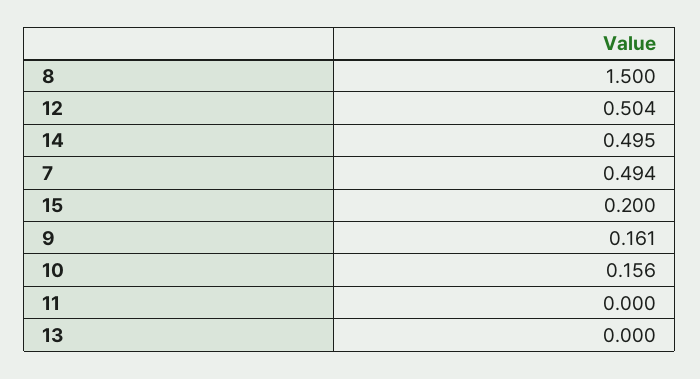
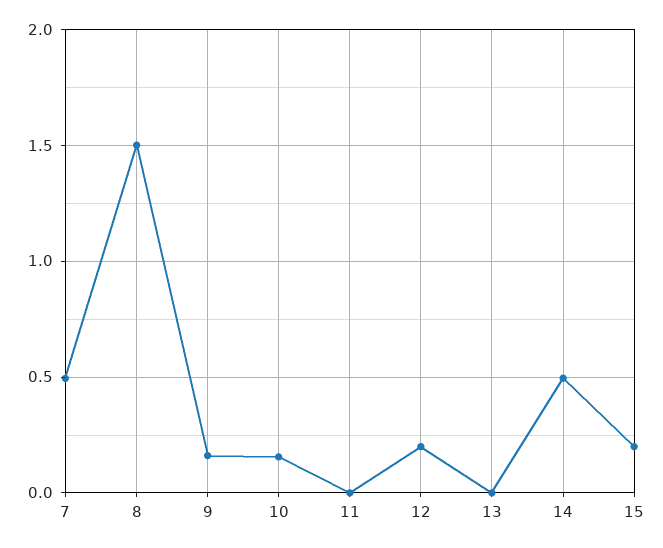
  {
    "8": 1.5,
-   "12": 0.504,
+   "12": 0.2,
    "14": 0.495,
    "7": 0.494,
    "15": 0.2,
    "9": 0.161,
    "10": 0.156,
    "11": 0,
    "13": 0
  }

